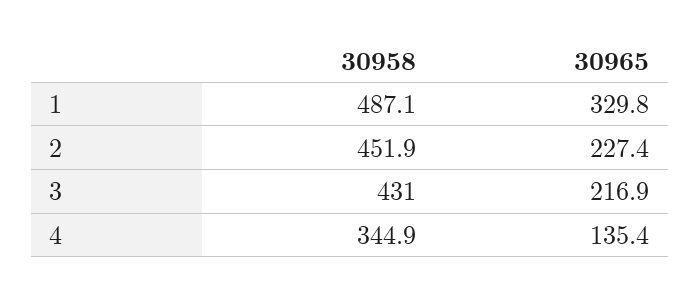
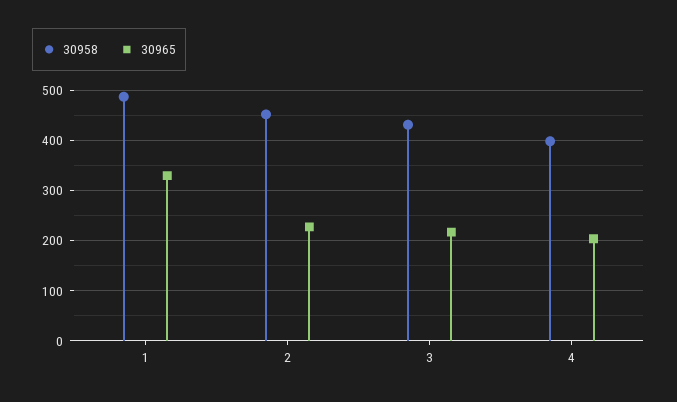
  {
    "30958": {
      "1": 487.1,
      "2": 451.9,
      "3": 431,
-     "4": 344.9
+     "4": 400
    },
    "30965": {
      "1": 329.8,
      "2": 227.4,
      "3": 216.9,
-     "4": 135.4
+     "4": 200
    }
  }

